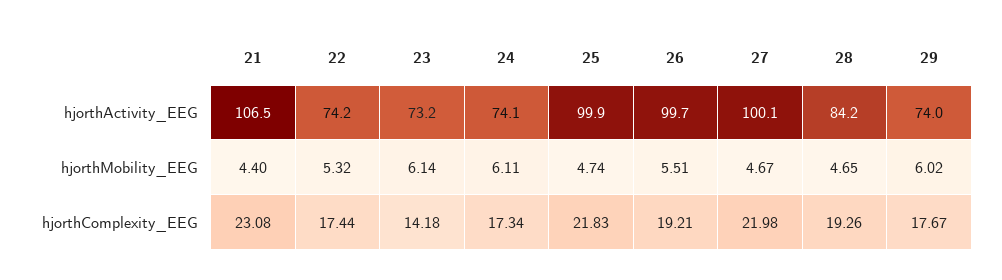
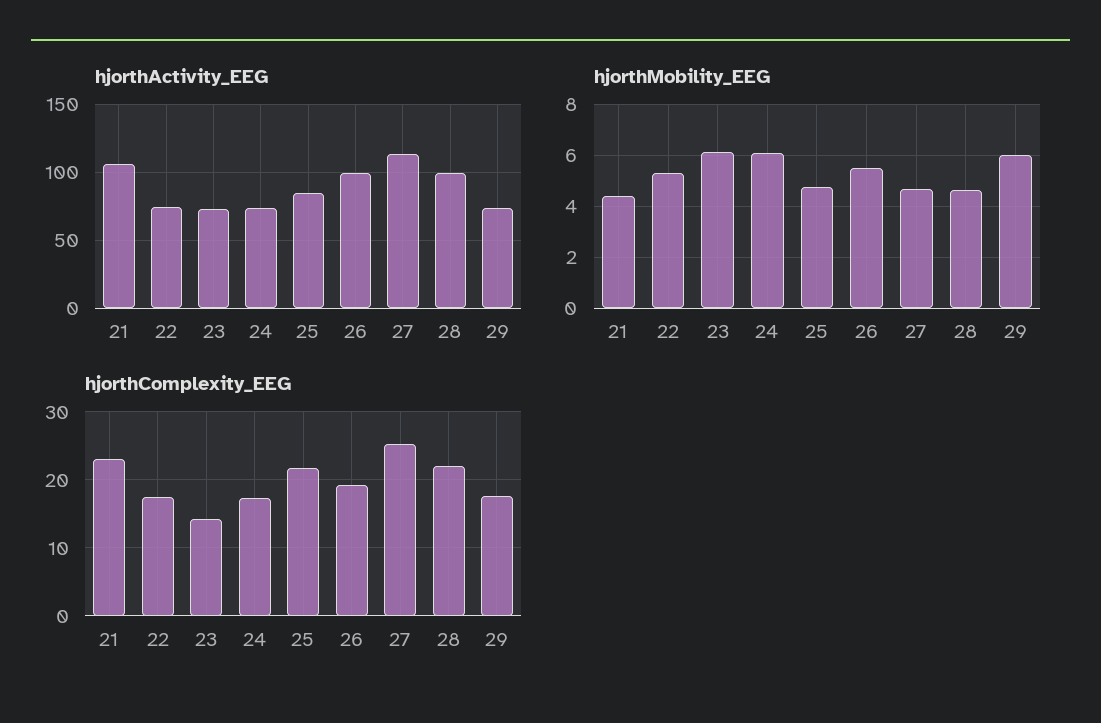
  {
    "hjorthActivity_EEG": {
      "21": 106.5,
      "22": 74.2,
      "23": 73.2,
      "24": 74.1,
-     "25": 99.9,
+     "25": 85,
      "26": 99.7,
-     "27": 100.1,
+     "27": 115,
-     "28": 84.2,
+     "28": 100,
      "29": 74
    },
    "hjorthMobility_EEG": {
      "21": 4.4,
      "22": 5.32,
      "23": 6.14,
      "24": 6.11,
      "25": 4.74,
      "26": 5.51,
      "27": 4.67,
      "28": 4.65,
      "29": 6.02
    },
    "hjorthComplexity_EEG": {
      "21": 23.08,
      "22": 17.44,
      "23": 14.18,
      "24": 17.34,
      "25": 21.83,
      "26": 19.21,
-     "27": 21.98,
+     "27": 25,
-     "28": 19.26,
+     "28": 22,
      "29": 17.67
    }
  }

